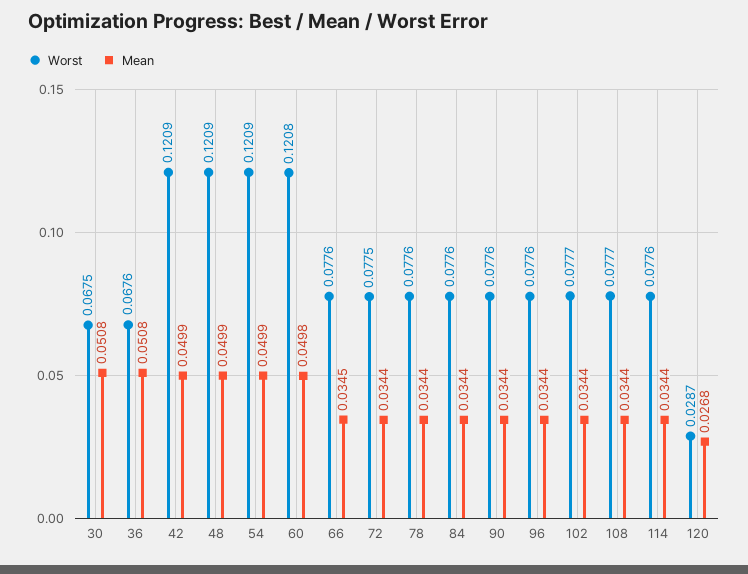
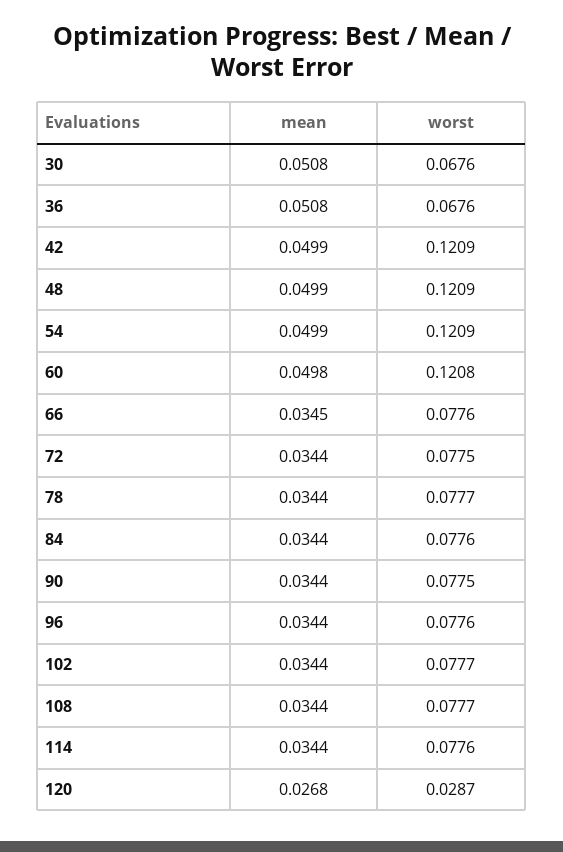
  {
    "Worst": {
-     "30": 0.0675,
+     "30": 0.0676,
      "36": 0.0676,
      "42": 0.1209,
      "48": 0.1209,
      "54": 0.1209,
      "60": 0.1208,
      "66": 0.0776,
      "72": 0.0775,
-     "78": 0.0776,
+     "78": 0.0777,
      "84": 0.0776,
-     "90": 0.0776,
+     "90": 0.0775,
      "96": 0.0776,
      "102": 0.0777,
      "108": 0.0777,
      "114": 0.0776,
      "120": 0.0287
    },
    "Mean": {
      "30": 0.0508,
      "36": 0.0508,
      "42": 0.0499,
      "48": 0.0499,
      "54": 0.0499,
      "60": 0.0498,
      "66": 0.0345,
      "72": 0.0344,
      "78": 0.0344,
      "84": 0.0344,
      "90": 0.0344,
      "96": 0.0344,
      "102": 0.0344,
      "108": 0.0344,
      "114": 0.0344,
      "120": 0.0268
    }
  }

